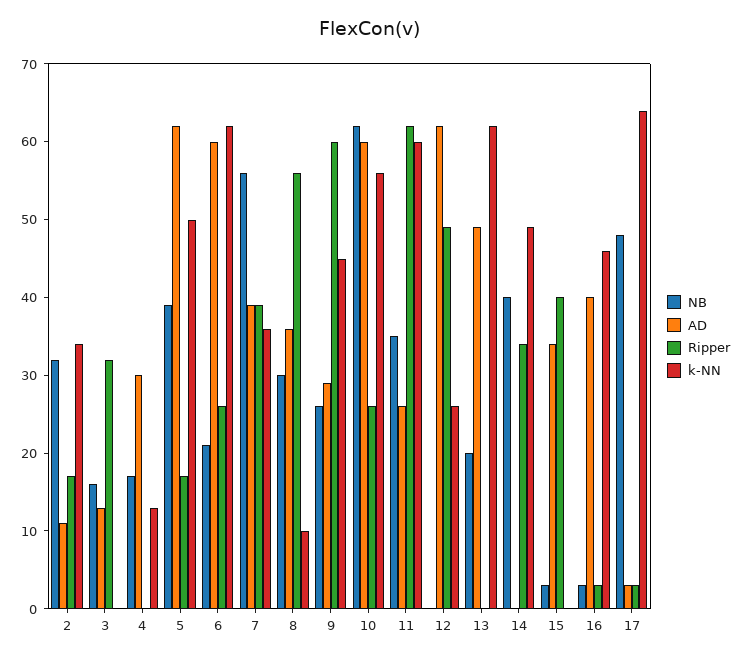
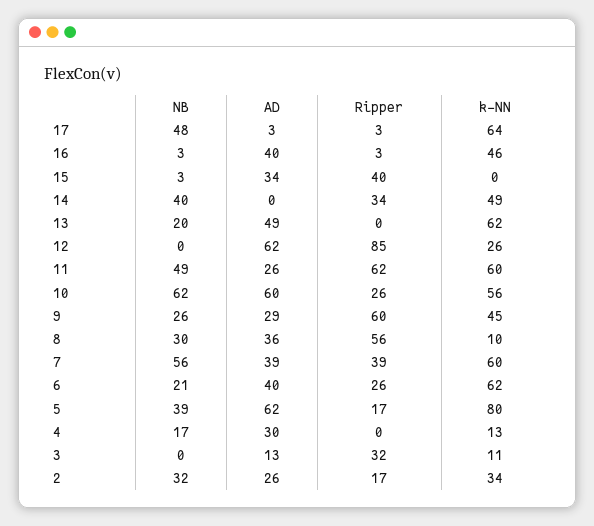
  {
    "NB": {
      "2": 32,
-     "3": 15,
+     "3": 0,
      "4": 17,
      "5": 39,
      "6": 21,
      "7": 56,
      "8": 30,
      "9": 26,
      "10": 62,
-     "11": 35,
+     "11": 49,
      "12": 0,
      "13": 20,
      "14": 40,
      "15": 3,
      "16": 3,
      "17": 48
    },
    "AD": {
-     "2": 10,
+     "2": 26,
      "3": 13,
      "4": 30,
      "5": 62,
-     "6": 60,
+     "6": 40,
      "7": 39,
      "8": 36,
      "9": 29,
      "10": 60,
      "11": 26,
      "12": 62,
      "13": 49,
      "14": 0,
      "15": 34,
      "16": 40,
      "17": 3
    },
    "Ripper": {
      "2": 17,
      "3": 32,
      "4": 0,
      "5": 17,
      "6": 26,
      "7": 39,
      "8": 56,
      "9": 60,
      "10": 26,
      "11": 62,
-     "12": 50,
+     "12": 85,
      "13": 0,
      "14": 34,
      "15": 40,
      "16": 3,
      "17": 3
    },
    "k-NN": {
      "2": 34,
-     "3": 0,
+     "3": 11,
      "4": 13,
-     "5": 50,
+     "5": 80,
      "6": 62,
-     "7": 35,
+     "7": 60,
      "8": 10,
      "9": 45,
      "10": 56,
      "11": 60,
      "12": 26,
      "13": 62,
      "14": 49,
      "15": 0,
      "16": 46,
      "17": 64
    }
  }

